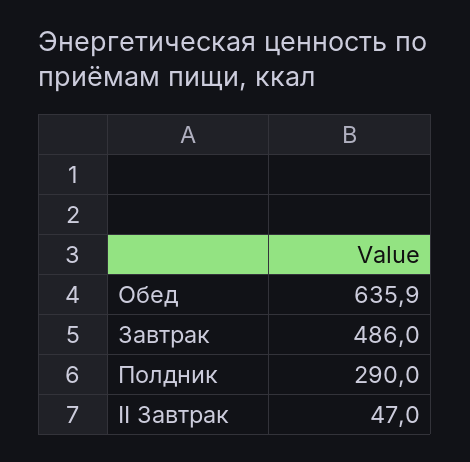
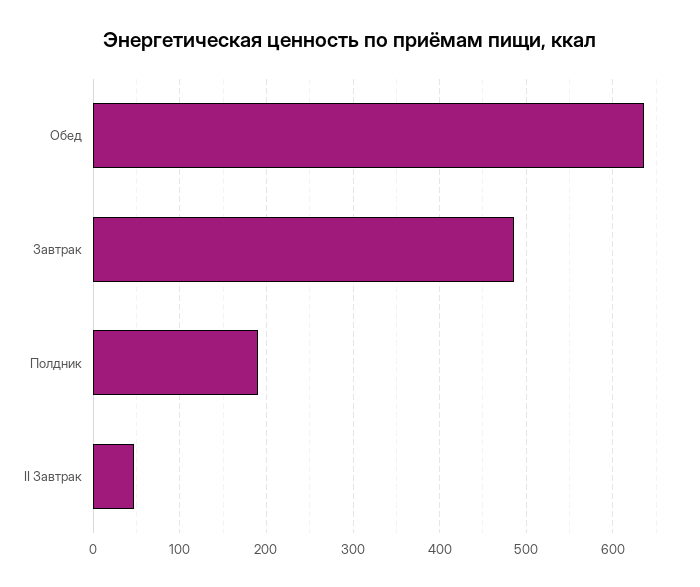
  {
    "Обед": 635.9,
    "Завтрак": 486,
-   "Полдник": 290,
+   "Полдник": 190,
    "II Завтрак": 47
  }

